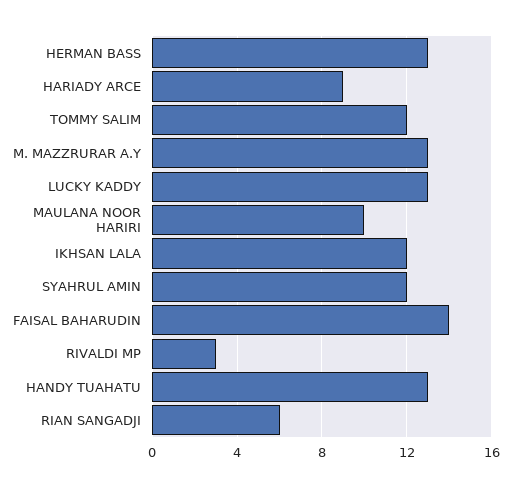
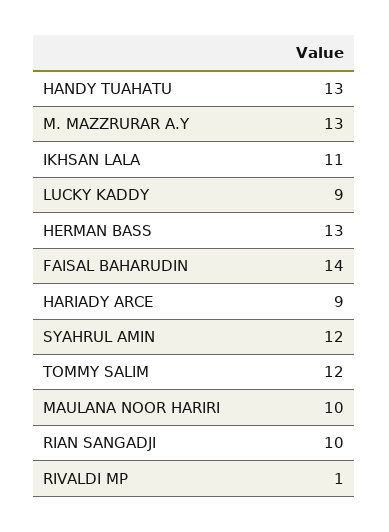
  {
    "HERMAN BASS": 13,
    "HARIADY ARCE": 9,
    "TOMMY SALIM": 12,
    "M. MAZZRURAR A.Y": 13,
-   "LUCKY KADDY": 13,
+   "LUCKY KADDY": 9,
    "MAULANA NOOR HARIRI": 10,
-   "IKHSAN LALA": 12,
+   "IKHSAN LALA": 11,
    "SYAHRUL AMIN": 12,
    "FAISAL BAHARUDIN": 14,
-   "RIVALDI MP": 3,
+   "RIVALDI MP": 1,
    "HANDY TUAHATU": 13,
-   "RIAN SANGADJI": 6
+   "RIAN SANGADJI": 10
  }

